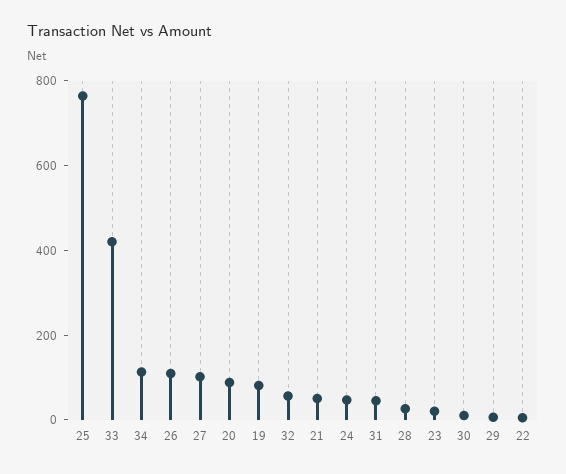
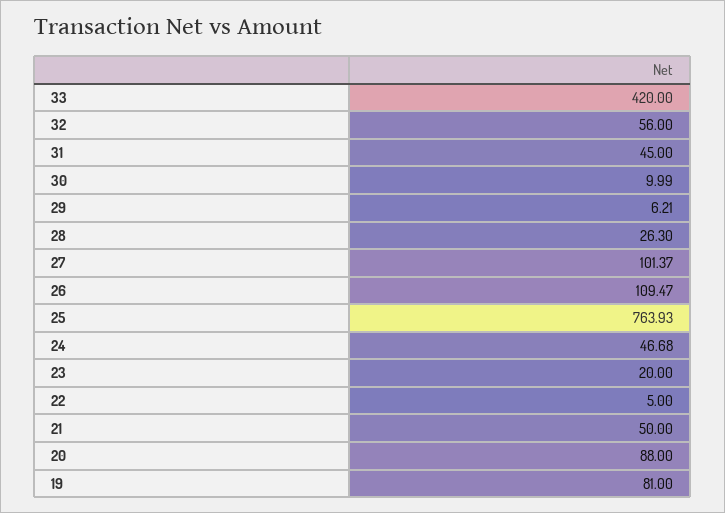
  {
    "25": 763.93,
    "33": 420,
-   "34": 100,
    "26": 109.47,
    "27": 101.37,
    "20": 88,
    "19": 81,
    "32": 56,
    "21": 50,
    "24": 46.68,
    "31": 45,
    "28": 26.3,
    "23": 20,
    "30": 9.99,
    "29": 6.21,
    "22": 5
  }

